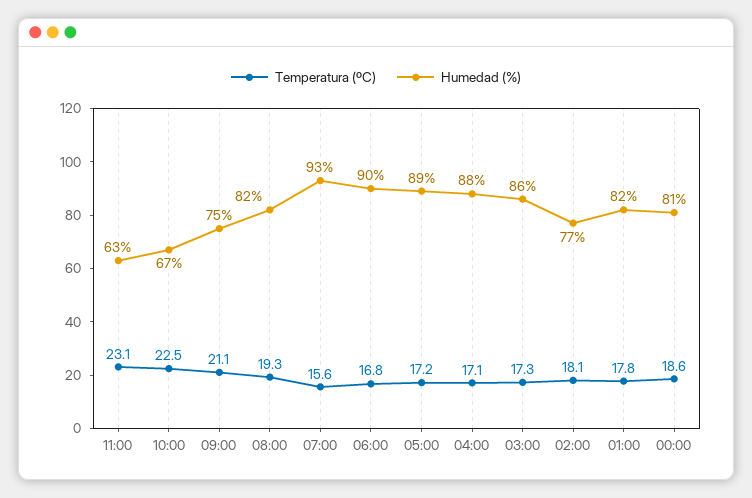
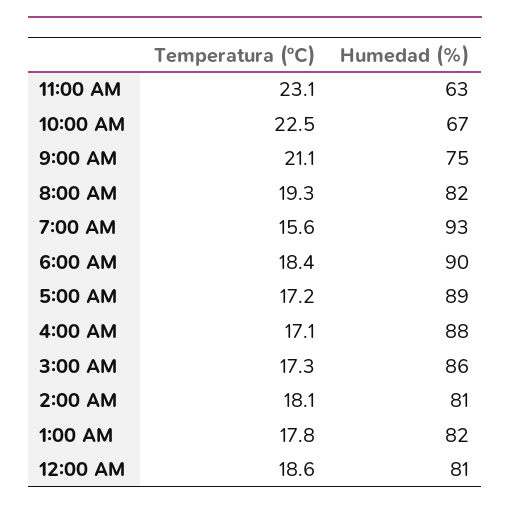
  {
    "Temperatura (ºC)": {
      "11:00": 23.1,
      "10:00": 22.5,
      "09:00": 21.1,
      "08:00": 19.3,
      "07:00": 15.6,
-     "06:00": 16.8,
+     "06:00": 18.4,
      "05:00": 17.2,
      "04:00": 17.1,
      "03:00": 17.3,
      "02:00": 18.1,
      "01:00": 17.8,
      "00:00": 18.6
    },
    "Humedad (%)": {
      "11:00": 63,
      "10:00": 67,
      "09:00": 75,
      "08:00": 82,
      "07:00": 93,
      "06:00": 90,
      "05:00": 89,
      "04:00": 88,
      "03:00": 86,
-     "02:00": 77,
+     "02:00": 81,
      "01:00": 82,
      "00:00": 81
    }
  }

